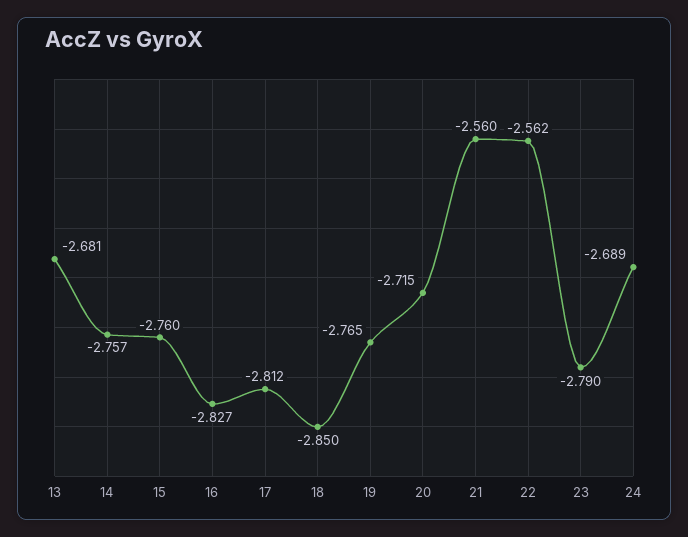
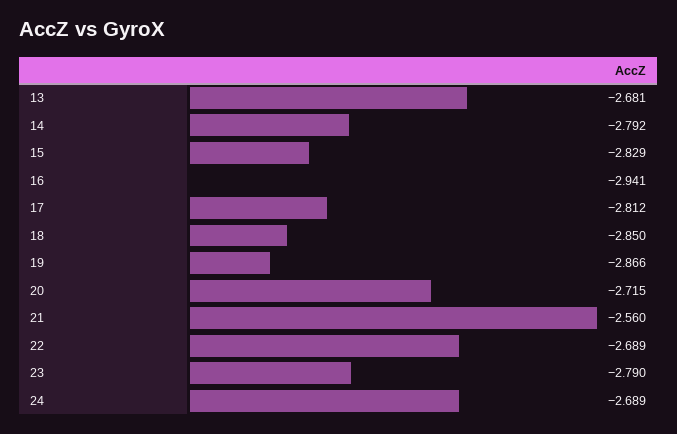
  {
    "13": -2.681,
-   "14": -2.757,
+   "14": -2.792,
-   "15": -2.76,
+   "15": -2.829,
-   "16": -2.827,
+   "16": -2.941,
    "17": -2.812,
    "18": -2.85,
-   "19": -2.765,
+   "19": -2.866,
    "20": -2.715,
    "21": -2.56,
-   "22": -2.562,
+   "22": -2.689,
    "23": -2.79,
    "24": -2.689
  }

